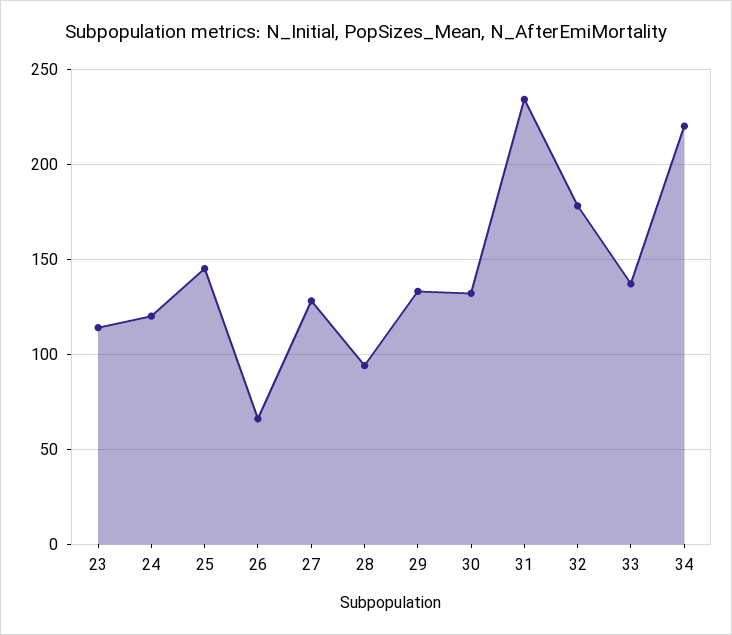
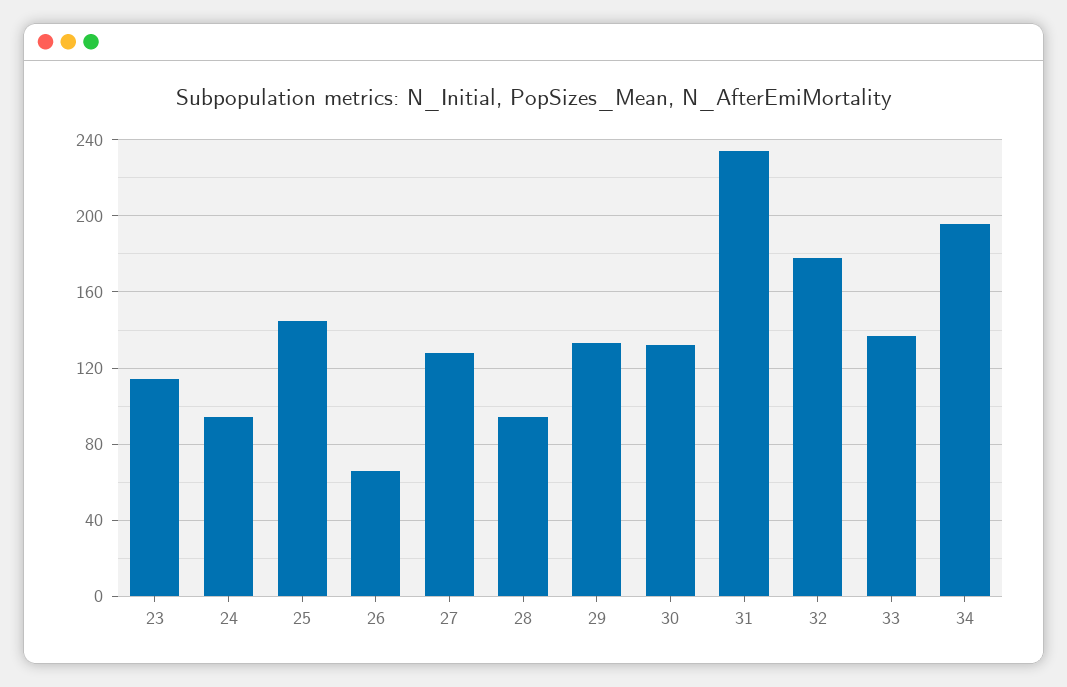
  {
    "23": 115,
-   "24": 120,
+   "24": 95,
    "25": 145,
    "26": 65,
    "27": 130,
    "28": 95,
    "29": 135,
    "30": 130,
    "31": 235,
    "32": 180,
    "33": 135,
-   "34": 220
+   "34": 195
  }

